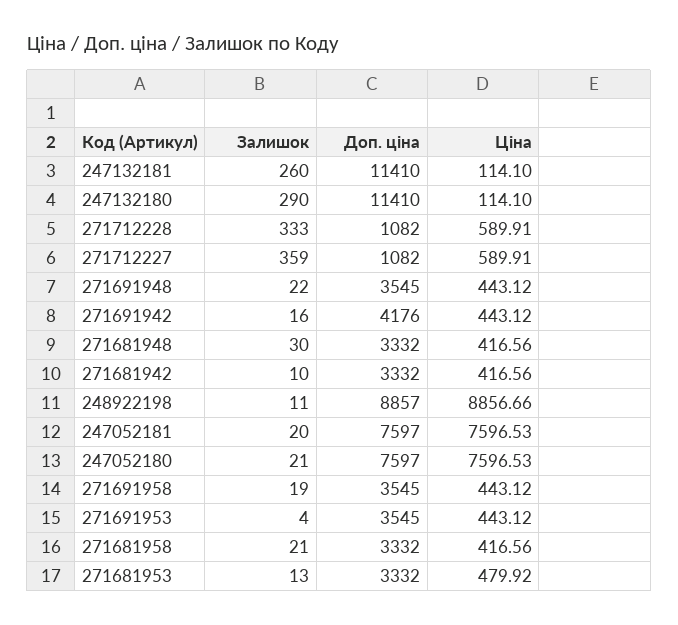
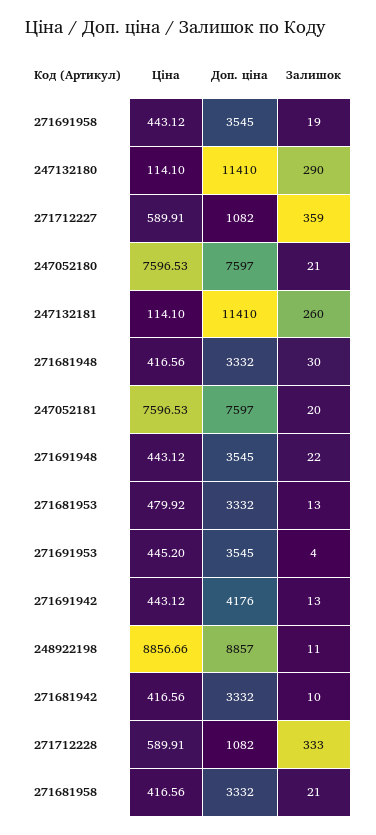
  {
    "Залишок": {
      "247132181": 260,
      "247132180": 290,
      "271712228": 333,
      "271712227": 359,
      "271691948": 22,
-     "271691942": 16,
+     "271691942": 13,
      "271681948": 30,
      "271681942": 10,
      "248922198": 11,
      "247052181": 20,
      "247052180": 21,
      "271691958": 19,
      "271691953": 4,
      "271681958": 21,
      "271681953": 13
    },
    "Доп. ціна": {
      "247132181": 11410,
      "247132180": 11410,
      "271712228": 1082,
      "271712227": 1082,
      "271691948": 3545,
      "271691942": 4176,
      "271681948": 3332,
      "271681942": 3332,
      "248922198": 8857,
      "247052181": 7597,
      "247052180": 7597,
      "271691958": 3545,
      "271691953": 3545,
      "271681958": 3332,
      "271681953": 3332
    },
    "Ціна": {
      "247132181": 114.1,
      "247132180": 114.1,
      "271712228": 589.91,
      "271712227": 589.91,
      "271691948": 443.12,
      "271691942": 443.12,
      "271681948": 416.56,
      "271681942": 416.56,
      "248922198": 8856.66,
      "247052181": 7596.53,
      "247052180": 7596.53,
      "271691958": 443.12,
-     "271691953": 443.12,
+     "271691953": 445.2,
      "271681958": 416.56,
      "271681953": 479.92
    }
  }

